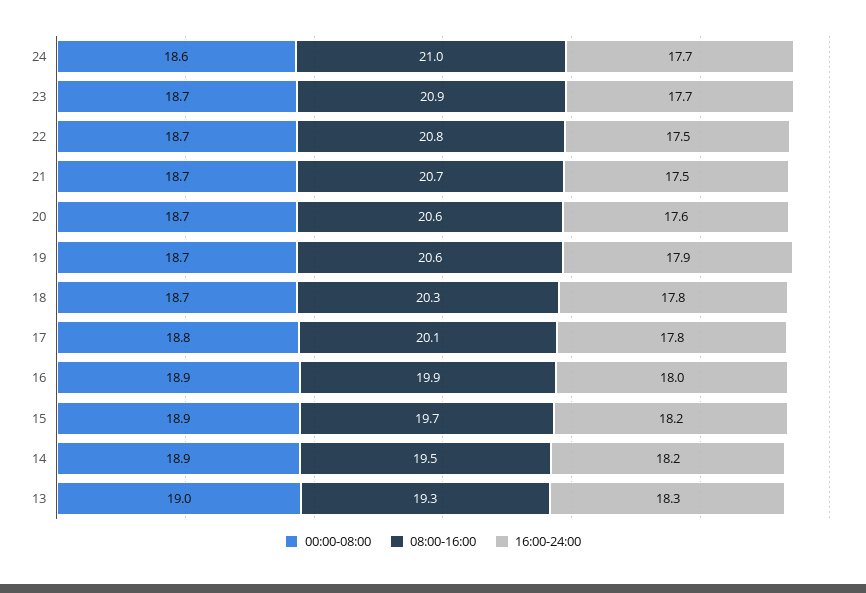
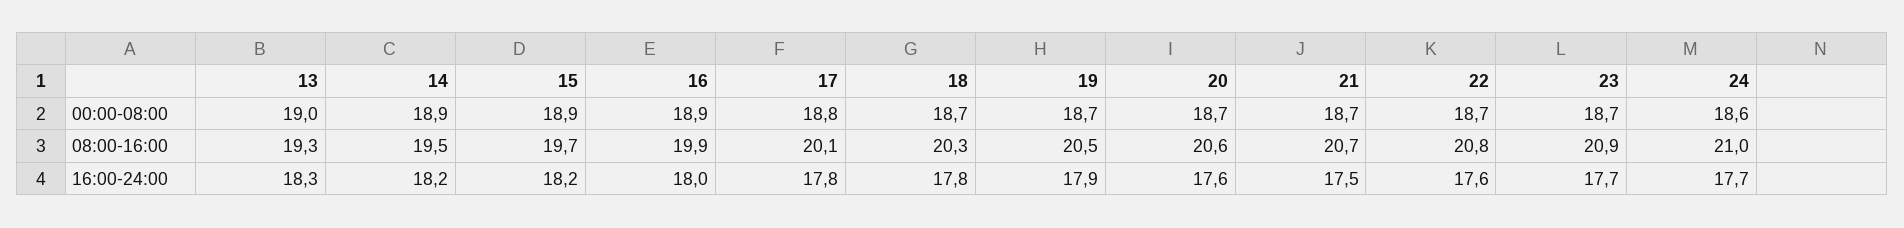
  {
    "00:00-08:00": {
      "24": 18.6,
      "23": 18.7,
      "22": 18.7,
      "21": 18.7,
      "20": 18.7,
      "19": 18.7,
      "18": 18.7,
      "17": 18.8,
      "16": 18.9,
      "15": 18.9,
      "14": 18.9,
      "13": 19
    },
    "08:00-16:00": {
      "24": 21,
      "23": 20.9,
      "22": 20.8,
      "21": 20.7,
      "20": 20.6,
-     "19": 20.6,
+     "19": 20.5,
      "18": 20.3,
      "17": 20.1,
      "16": 19.9,
      "15": 19.7,
      "14": 19.5,
      "13": 19.3
    },
    "16:00-24:00": {
      "24": 17.7,
      "23": 17.7,
-     "22": 17.5,
+     "22": 17.6,
      "21": 17.5,
      "20": 17.6,
      "19": 17.9,
      "18": 17.8,
      "17": 17.8,
      "16": 18,
      "15": 18.2,
      "14": 18.2,
      "13": 18.3
    }
  }

